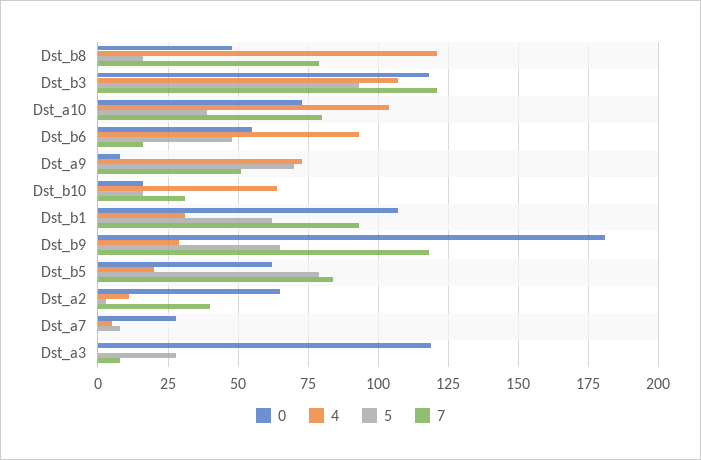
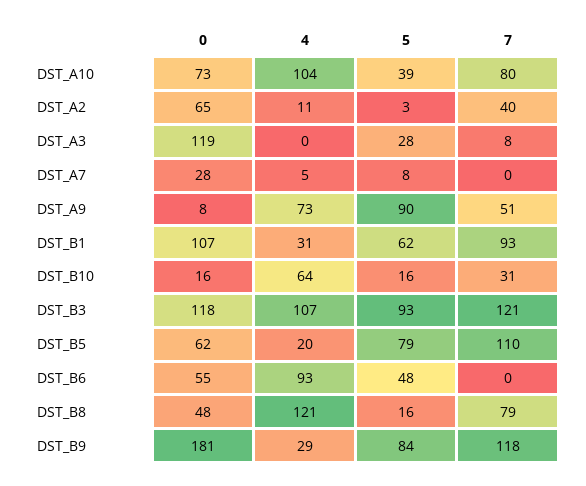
  {
    "0": {
      "Dst_b8": 48,
      "Dst_b3": 118,
      "Dst_a10": 73,
      "Dst_b6": 55,
      "Dst_a9": 8,
      "Dst_b10": 16,
      "Dst_b1": 107,
      "Dst_b9": 181,
      "Dst_b5": 62,
      "Dst_a2": 65,
      "Dst_a7": 28,
      "Dst_a3": 119
    },
    "4": {
      "Dst_b8": 121,
      "Dst_b3": 107,
      "Dst_a10": 104,
      "Dst_b6": 93,
      "Dst_a9": 73,
      "Dst_b10": 64,
      "Dst_b1": 31,
      "Dst_b9": 29,
      "Dst_b5": 20,
      "Dst_a2": 11,
      "Dst_a7": 5,
      "Dst_a3": 0
    },
    "5": {
      "Dst_b8": 16,
      "Dst_b3": 93,
      "Dst_a10": 39,
      "Dst_b6": 48,
-     "Dst_a9": 70,
+     "Dst_a9": 90,
      "Dst_b10": 16,
      "Dst_b1": 62,
-     "Dst_b9": 65,
+     "Dst_b9": 84,
      "Dst_b5": 79,
      "Dst_a2": 3,
      "Dst_a7": 8,
      "Dst_a3": 28
    },
    "7": {
      "Dst_b8": 79,
      "Dst_b3": 121,
      "Dst_a10": 80,
-     "Dst_b6": 15,
+     "Dst_b6": 0,
      "Dst_a9": 51,
      "Dst_b10": 31,
      "Dst_b1": 93,
      "Dst_b9": 118,
-     "Dst_b5": 85,
+     "Dst_b5": 110,
      "Dst_a2": 40,
      "Dst_a7": 0,
      "Dst_a3": 8
    }
  }

